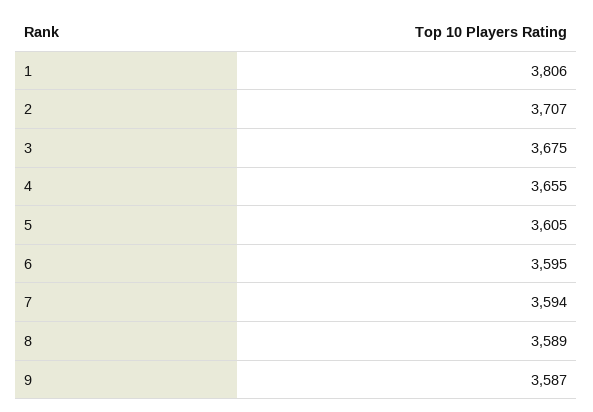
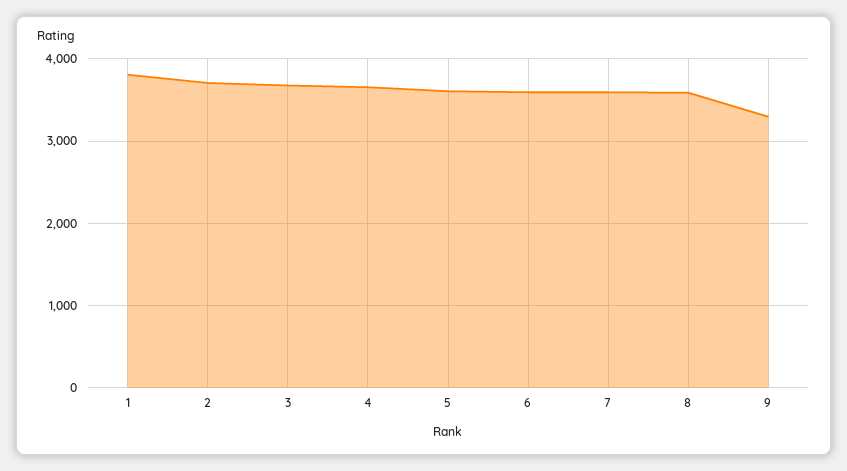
  {
    "1": 3806,
    "2": 3707,
    "3": 3675,
    "4": 3655,
    "5": 3605,
    "6": 3595,
    "7": 3594,
    "8": 3589,
-   "9": 3587
+   "9": 3300
  }

